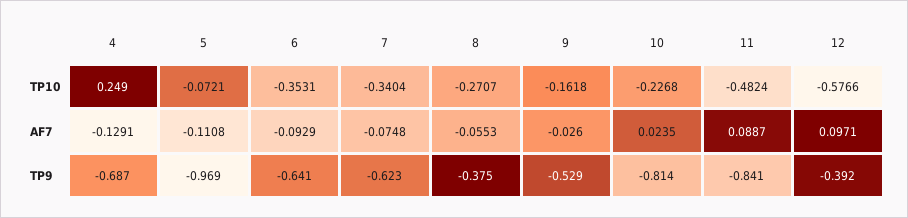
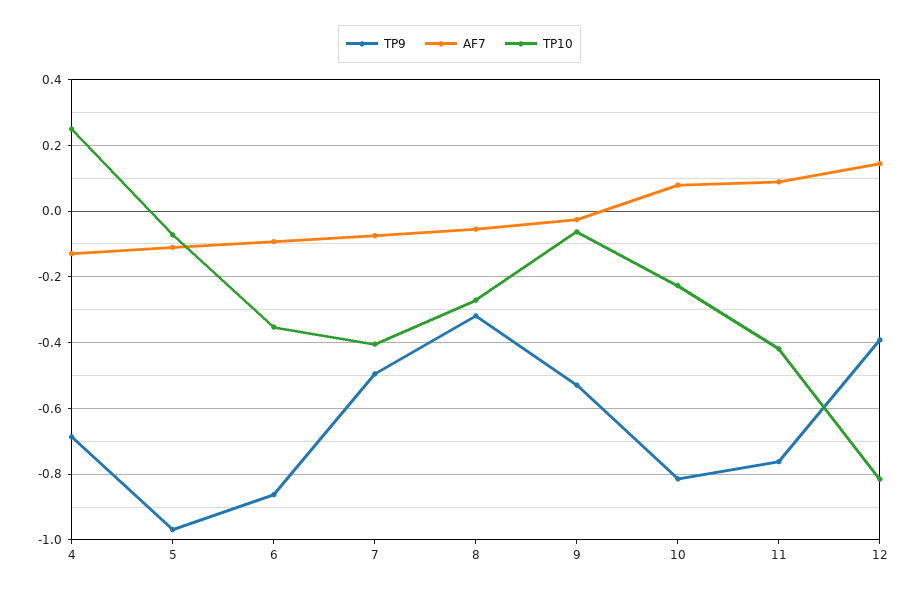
  {
    "TP10": {
      "4": 0.249,
      "5": -0.0721,
      "6": -0.3531,
-     "7": -0.3404,
+     "7": -0.4,
      "8": -0.2707,
-     "9": -0.1618,
+     "9": -0.06,
      "10": -0.2268,
-     "11": -0.4824,
+     "11": -0.42,
-     "12": -0.5766
+     "12": -0.82
    },
    "AF7": {
      "4": -0.1291,
      "5": -0.1108,
      "6": -0.0929,
      "7": -0.0748,
      "8": -0.0553,
      "9": -0.026,
-     "10": 0.0235,
+     "10": 0.08,
      "11": 0.0887,
-     "12": 0.0971
+     "12": 0.14
    },
    "TP9": {
      "4": -0.687,
      "5": -0.969,
-     "6": -0.641,
+     "6": -0.86,
-     "7": -0.623,
+     "7": -0.5,
-     "8": -0.375,
+     "8": -0.32,
      "9": -0.529,
      "10": -0.814,
-     "11": -0.841,
+     "11": -0.76,
      "12": -0.392
    }
  }

